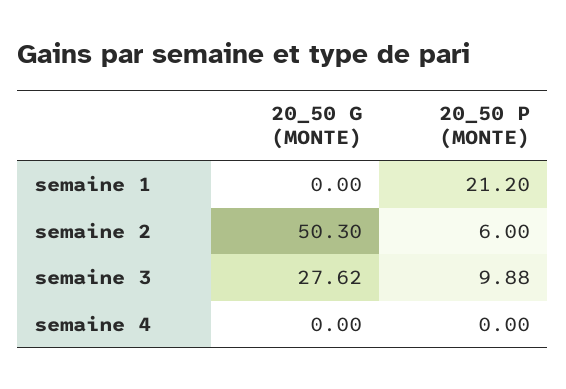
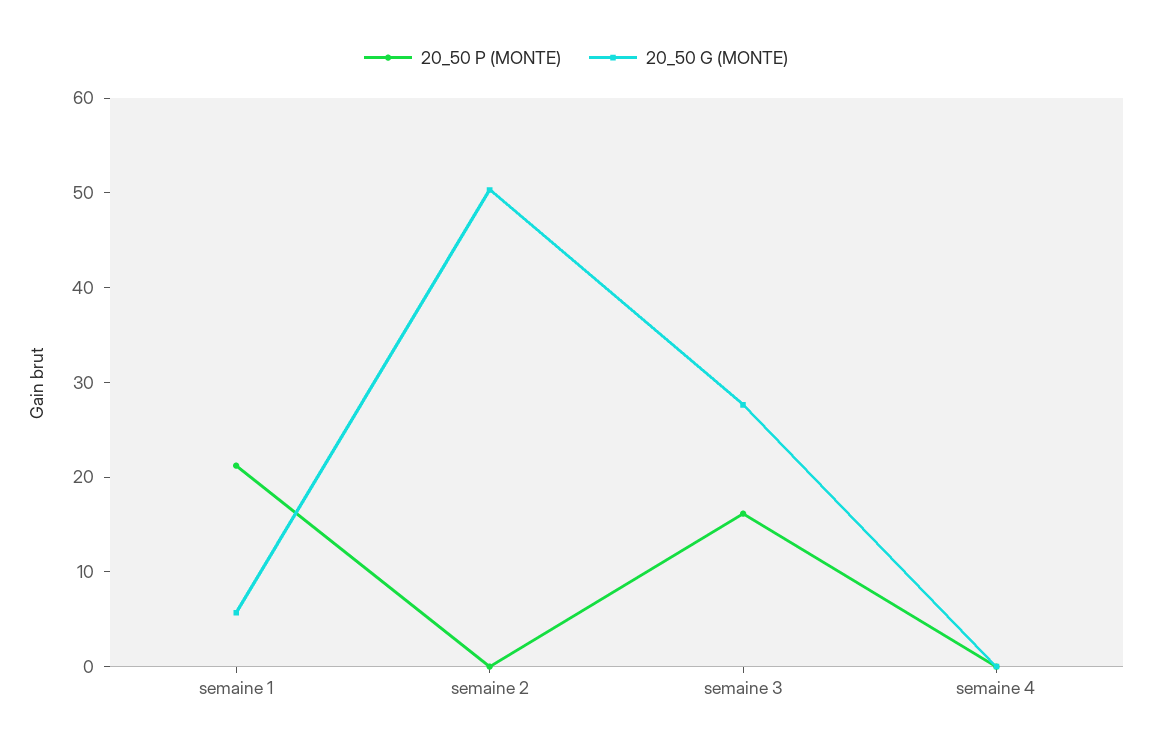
  {
    "20_50 G (MONTE)": {
-     "semaine 1": 0,
+     "semaine 1": 6,
      "semaine 2": 50.3,
      "semaine 3": 27.62,
      "semaine 4": 0
    },
    "20_50 P (MONTE)": {
      "semaine 1": 21.2,
-     "semaine 2": 6,
+     "semaine 2": 0,
-     "semaine 3": 9.88,
+     "semaine 3": 16,
      "semaine 4": 0
    }
  }

